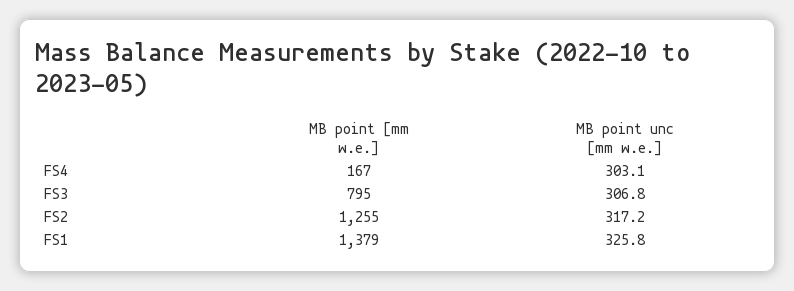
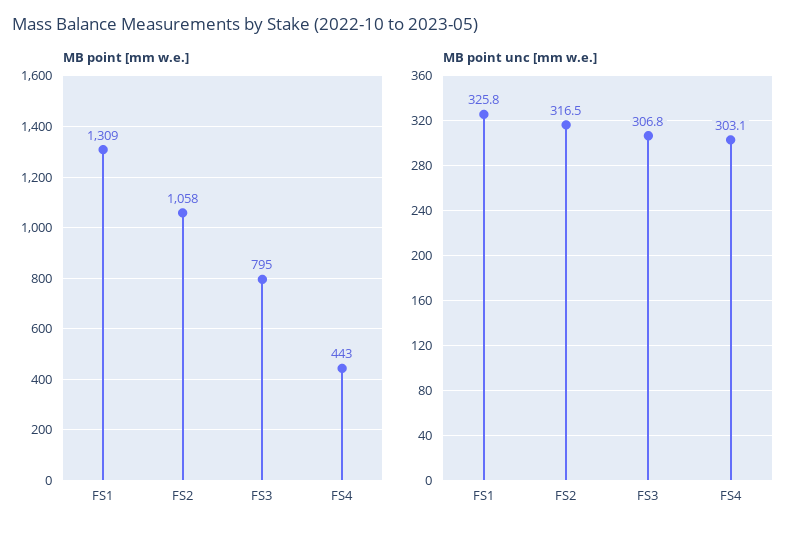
  {
    "MB point [mm w.e.]": {
-     "FS4": 167,
+     "FS4": 443,
      "FS3": 795,
-     "FS2": 1255,
+     "FS2": 1058,
-     "FS1": 1379
+     "FS1": 1309
    },
    "MB point unc [mm w.e.]": {
      "FS4": 303.1,
      "FS3": 306.8,
-     "FS2": 317.2,
+     "FS2": 316.5,
      "FS1": 325.8
    }
  }

